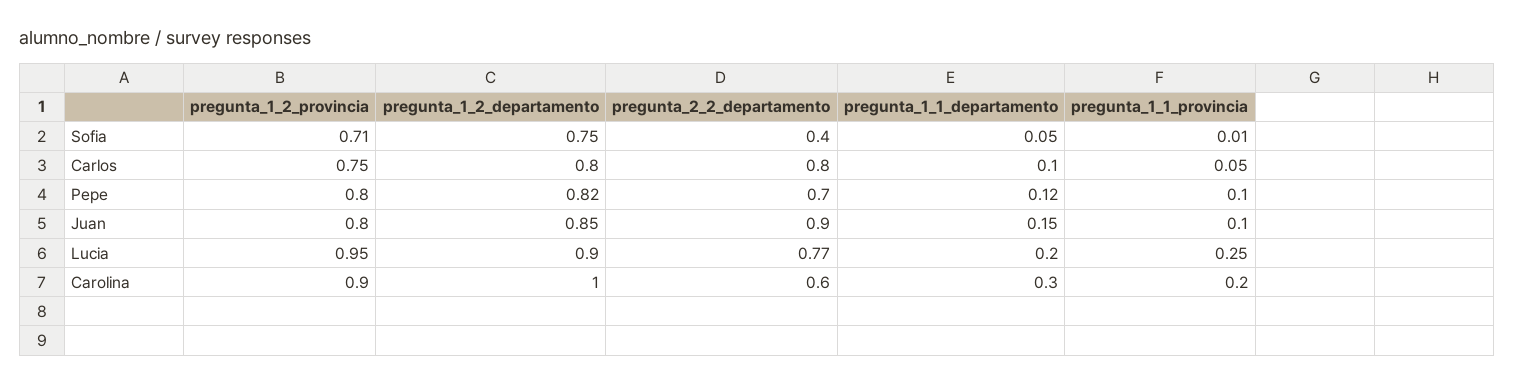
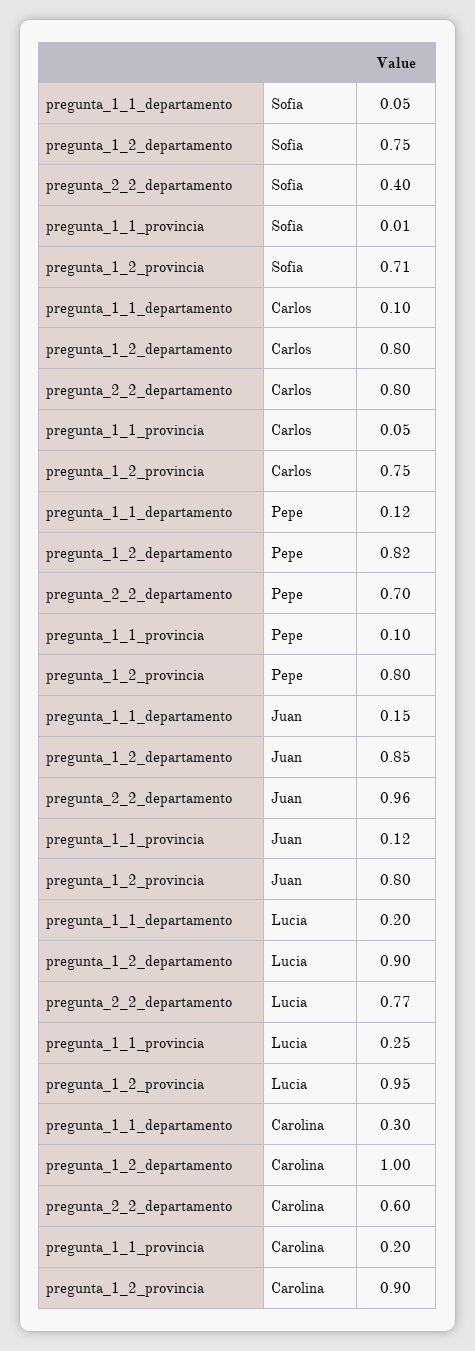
  {
    "pregunta_1_2_provincia": {
      "Sofia": 0.71,
      "Carlos": 0.75,
      "Pepe": 0.8,
      "Juan": 0.8,
      "Lucia": 0.95,
      "Carolina": 0.9
    },
    "pregunta_1_2_departamento": {
      "Sofia": 0.75,
      "Carlos": 0.8,
      "Pepe": 0.82,
      "Juan": 0.85,
      "Lucia": 0.9,
      "Carolina": 1
    },
    "pregunta_2_2_departamento": {
      "Sofia": 0.4,
      "Carlos": 0.8,
      "Pepe": 0.7,
-     "Juan": 0.9,
+     "Juan": 0.96,
      "Lucia": 0.77,
      "Carolina": 0.6
    },
    "pregunta_1_1_departamento": {
      "Sofia": 0.05,
      "Carlos": 0.1,
      "Pepe": 0.12,
      "Juan": 0.15,
      "Lucia": 0.2,
      "Carolina": 0.3
    },
    "pregunta_1_1_provincia": {
      "Sofia": 0.01,
      "Carlos": 0.05,
      "Pepe": 0.1,
-     "Juan": 0.1,
+     "Juan": 0.12,
      "Lucia": 0.25,
      "Carolina": 0.2
    }
  }

